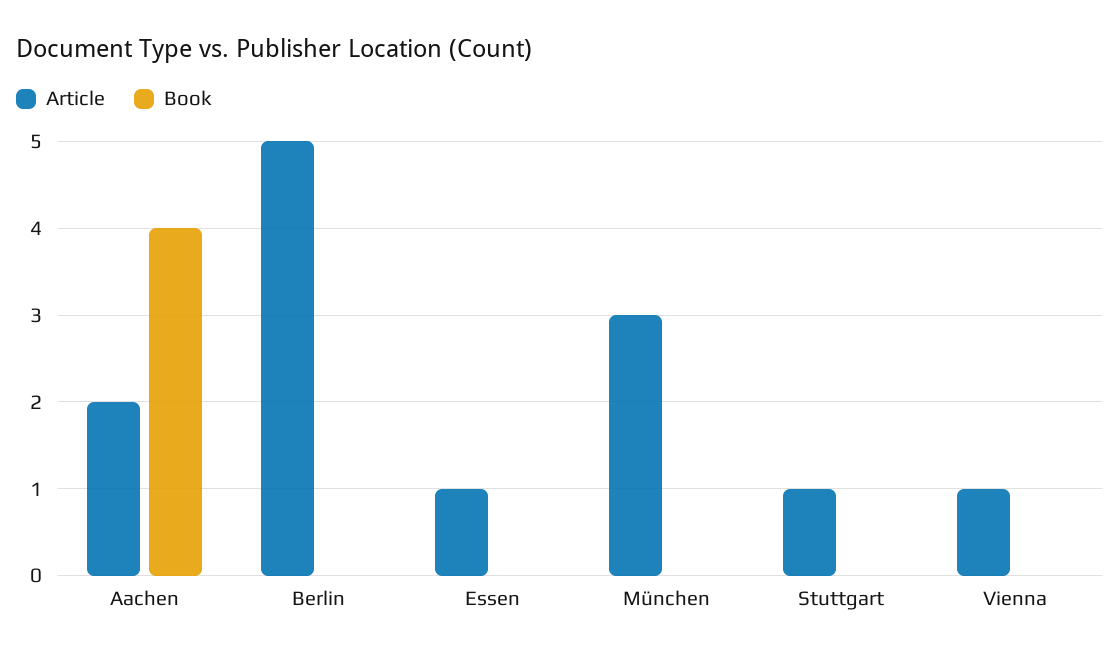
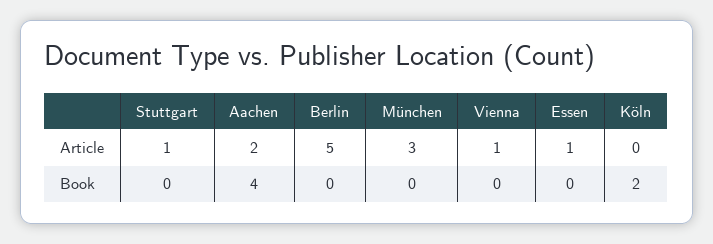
  {
    "Article": {
      "Aachen": 2,
      "Berlin": 5,
      "Essen": 1,
      "München": 3,
      "Stuttgart": 1,
-     "Vienna": 1
+     "Vienna": 1,
+     "Köln": 0
    },
    "Book": {
      "Aachen": 4,
      "Berlin": 0,
      "Essen": 0,
      "München": 0,
      "Stuttgart": 0,
-     "Vienna": 0
+     "Vienna": 0,
+     "Köln": 2
    }
  }

